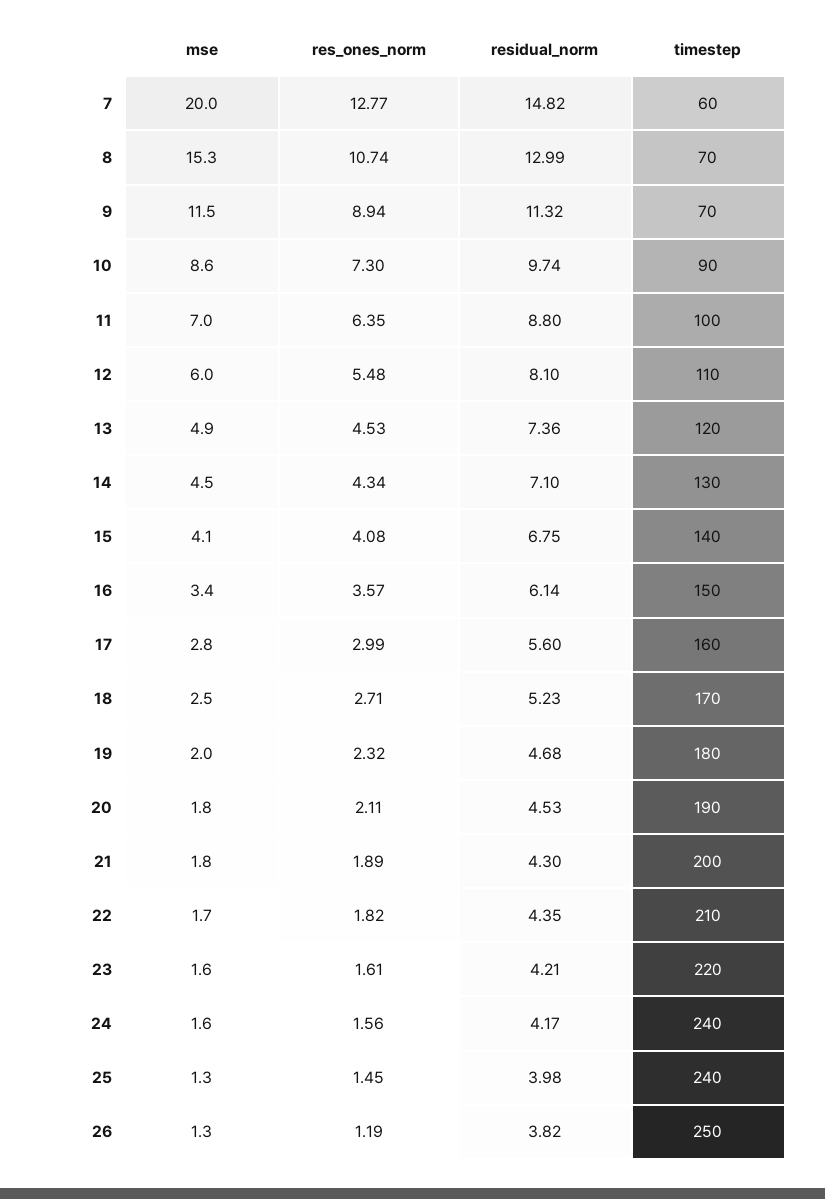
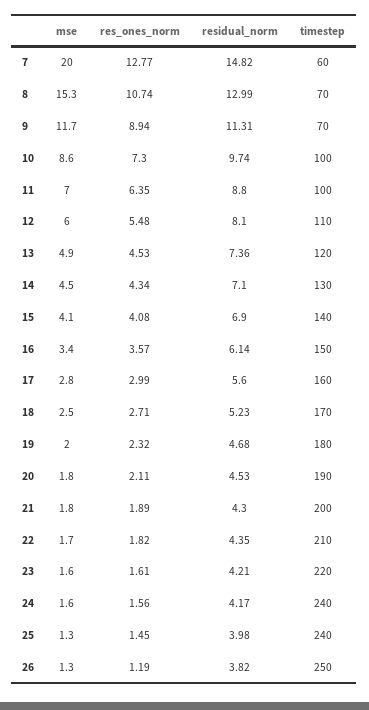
  {
    "mse": {
      "7": 20,
      "8": 15.3,
-     "9": 11.5,
+     "9": 11.7,
      "10": 8.6,
      "11": 7,
      "12": 6,
      "13": 4.9,
      "14": 4.5,
      "15": 4.1,
      "16": 3.4,
      "17": 2.8,
      "18": 2.5,
      "19": 2,
      "20": 1.8,
      "21": 1.8,
      "22": 1.7,
      "23": 1.6,
      "24": 1.6,
      "25": 1.3,
      "26": 1.3
    },
    "res_ones_norm": {
      "7": 12.77,
      "8": 10.74,
      "9": 8.94,
      "10": 7.3,
      "11": 6.35,
      "12": 5.48,
      "13": 4.53,
      "14": 4.34,
      "15": 4.08,
      "16": 3.57,
      "17": 2.99,
      "18": 2.71,
      "19": 2.32,
      "20": 2.11,
      "21": 1.89,
      "22": 1.82,
      "23": 1.61,
      "24": 1.56,
      "25": 1.45,
      "26": 1.19
    },
    "residual_norm": {
      "7": 14.82,
      "8": 12.99,
-     "9": 11.32,
+     "9": 11.31,
      "10": 9.74,
      "11": 8.8,
      "12": 8.1,
      "13": 7.36,
      "14": 7.1,
-     "15": 6.75,
+     "15": 6.9,
      "16": 6.14,
      "17": 5.6,
      "18": 5.23,
      "19": 4.68,
      "20": 4.53,
      "21": 4.3,
      "22": 4.35,
      "23": 4.21,
      "24": 4.17,
      "25": 3.98,
      "26": 3.82
    },
    "timestep": {
      "7": 60,
      "8": 70,
      "9": 70,
-     "10": 90,
+     "10": 100,
      "11": 100,
      "12": 110,
      "13": 120,
      "14": 130,
      "15": 140,
      "16": 150,
      "17": 160,
      "18": 170,
      "19": 180,
      "20": 190,
      "21": 200,
      "22": 210,
      "23": 220,
      "24": 240,
      "25": 240,
      "26": 250
    }
  }

